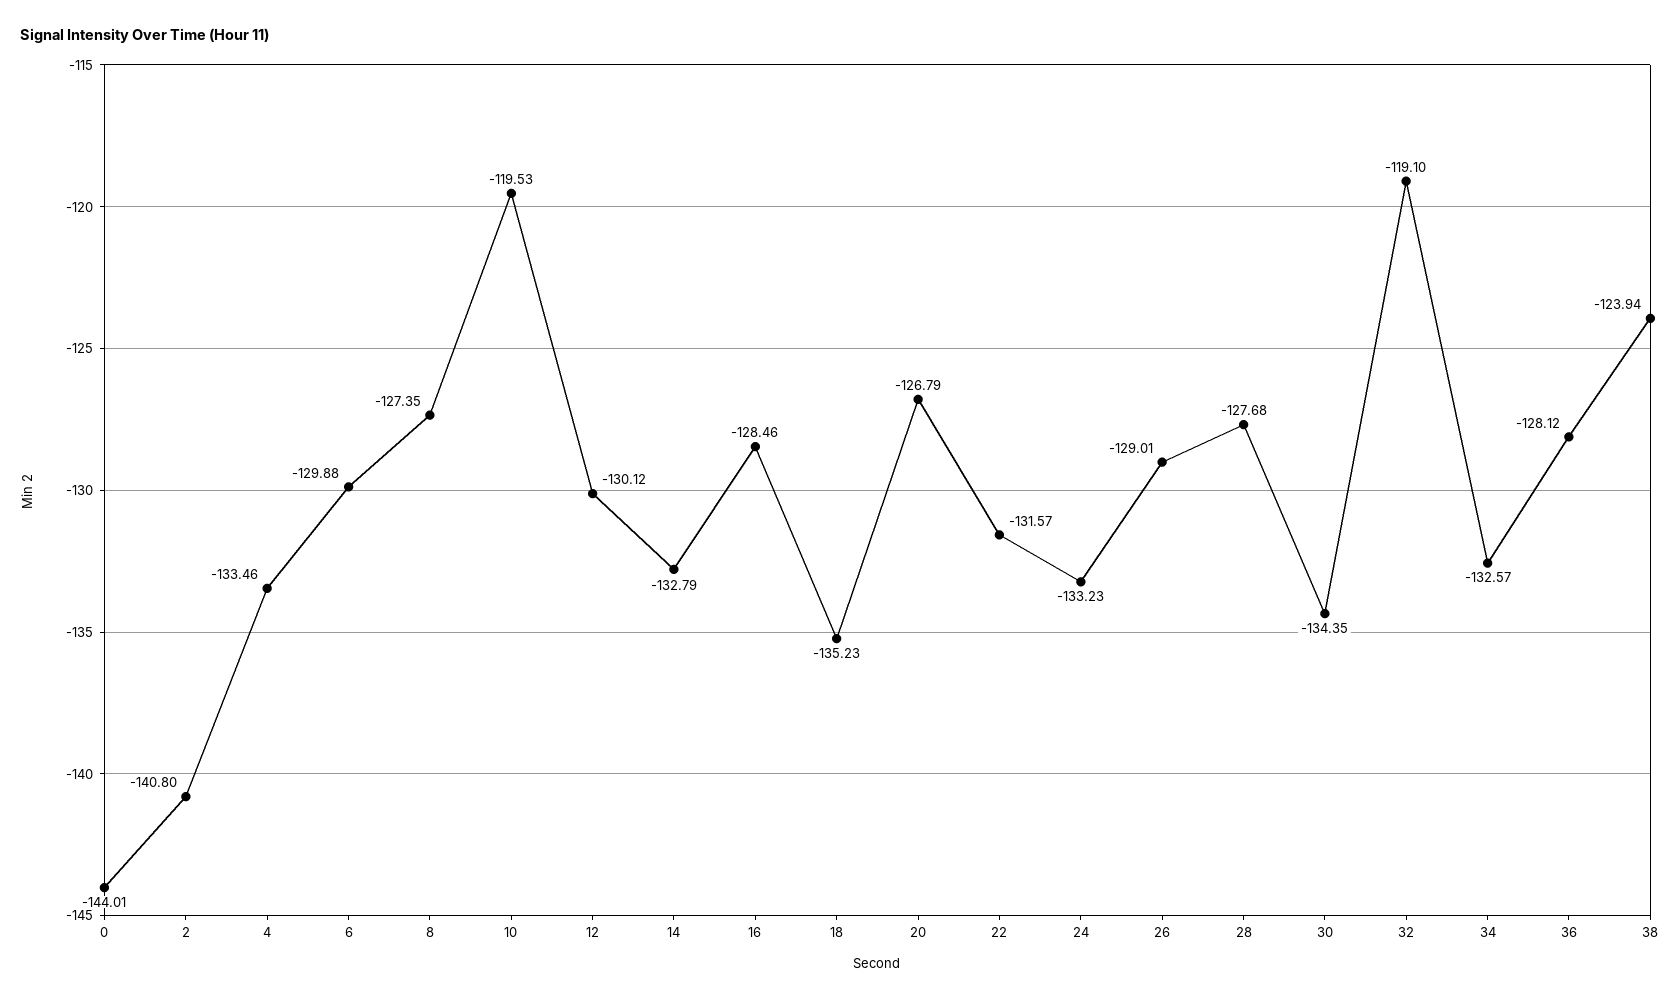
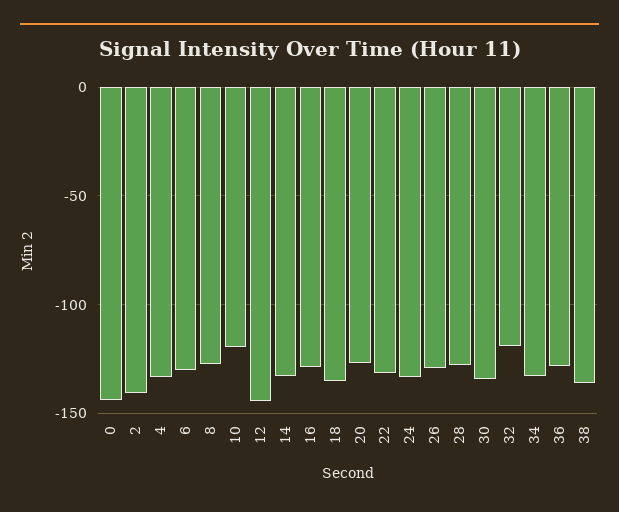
  {
    "0": -144.01,
    "2": -140.8,
    "4": -133.46,
    "6": -129.88,
    "8": -127.35,
    "10": -119.53,
-   "12": -130.12,
+   "12": -145,
    "14": -132.79,
    "16": -128.46,
    "18": -135.23,
    "20": -126.79,
    "22": -131.57,
    "24": -133.23,
    "26": -129.01,
    "28": -127.68,
    "30": -134.35,
    "32": -119.1,
    "34": -132.57,
    "36": -128.12,
-   "38": -123.94
+   "38": -135
  }

